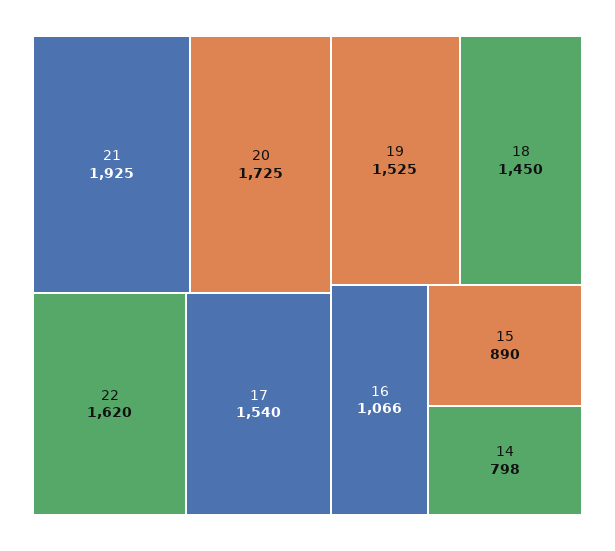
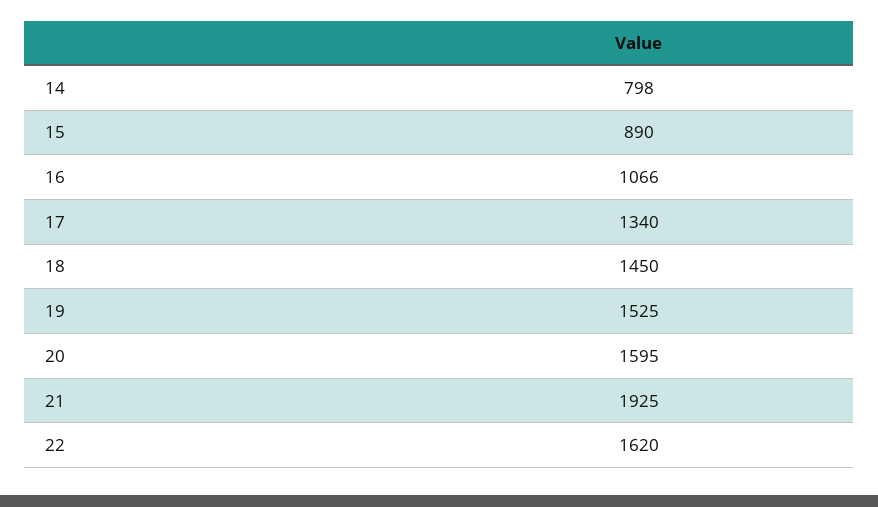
  {
    "21": 1925,
-   "20": 1725,
+   "20": 1595,
    "22": 1620,
-   "17": 1540,
+   "17": 1340,
    "19": 1525,
    "18": 1450,
    "16": 1066,
    "15": 890,
    "14": 798
  }

